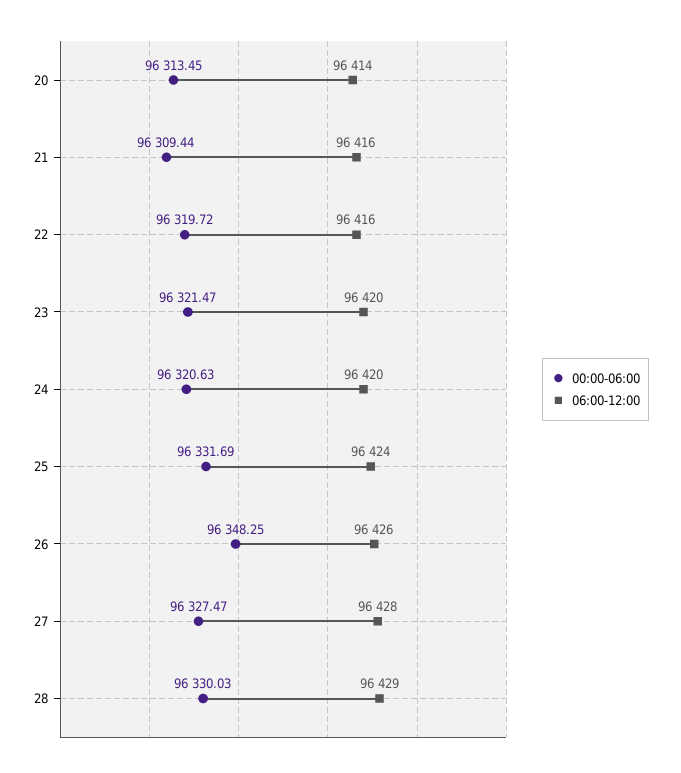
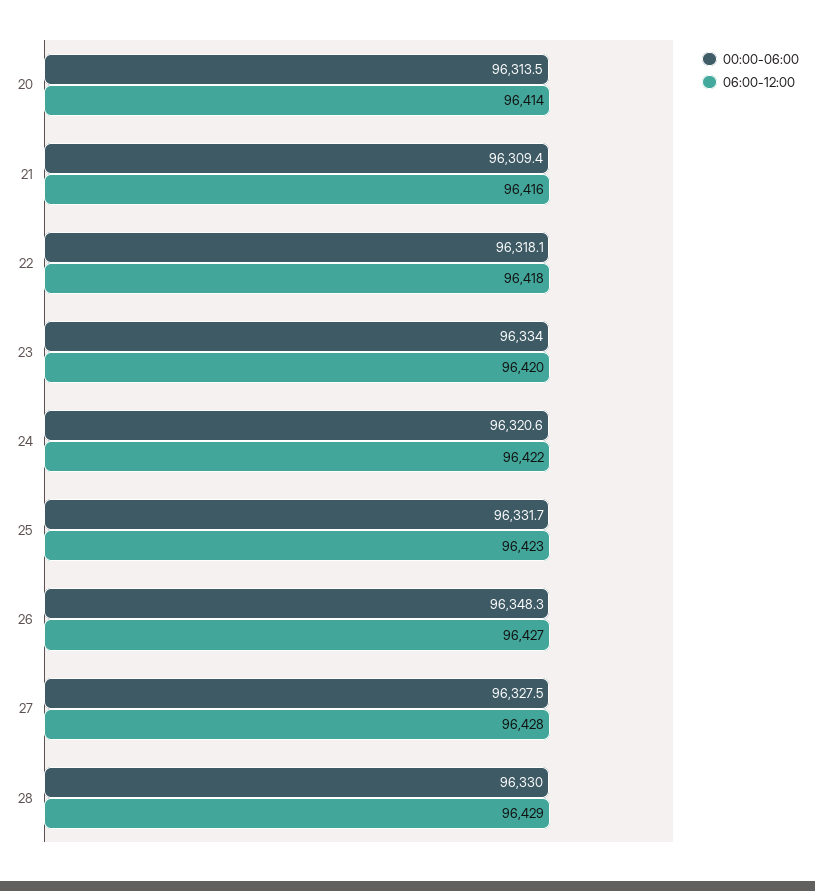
  {
    "00:00-06:00": {
      "20": 96313.45,
      "21": 96309.44,
-     "22": 96319.72,
+     "22": 96318.1,
-     "23": 96321.47,
+     "23": 96334,
      "24": 96320.63,
      "25": 96331.69,
      "26": 96348.25,
      "27": 96327.47,
      "28": 96330.03
    },
    "06:00-12:00": {
      "20": 96414,
      "21": 96416,
-     "22": 96416,
+     "22": 96418,
      "23": 96420,
-     "24": 96420,
+     "24": 96422,
-     "25": 96424,
+     "25": 96423,
-     "26": 96426,
+     "26": 96427,
      "27": 96428,
      "28": 96429
    }
  }

